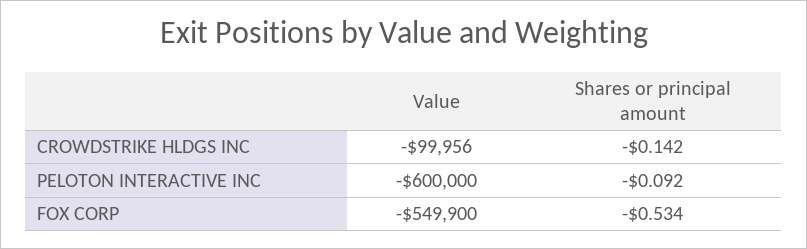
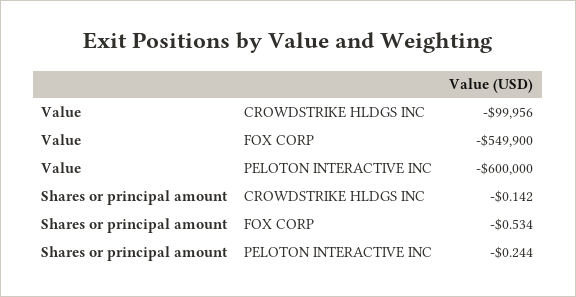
  {
    "Value": {
      "CROWDSTRIKE HLDGS INC": -99956,
      "PELOTON INTERACTIVE INC": -600000,
      "FOX CORP": -549900
    },
    "Shares or principal amount": {
      "CROWDSTRIKE HLDGS INC": -0.142,
-     "PELOTON INTERACTIVE INC": -0.092,
+     "PELOTON INTERACTIVE INC": -0.244,
      "FOX CORP": -0.534
    }
  }

